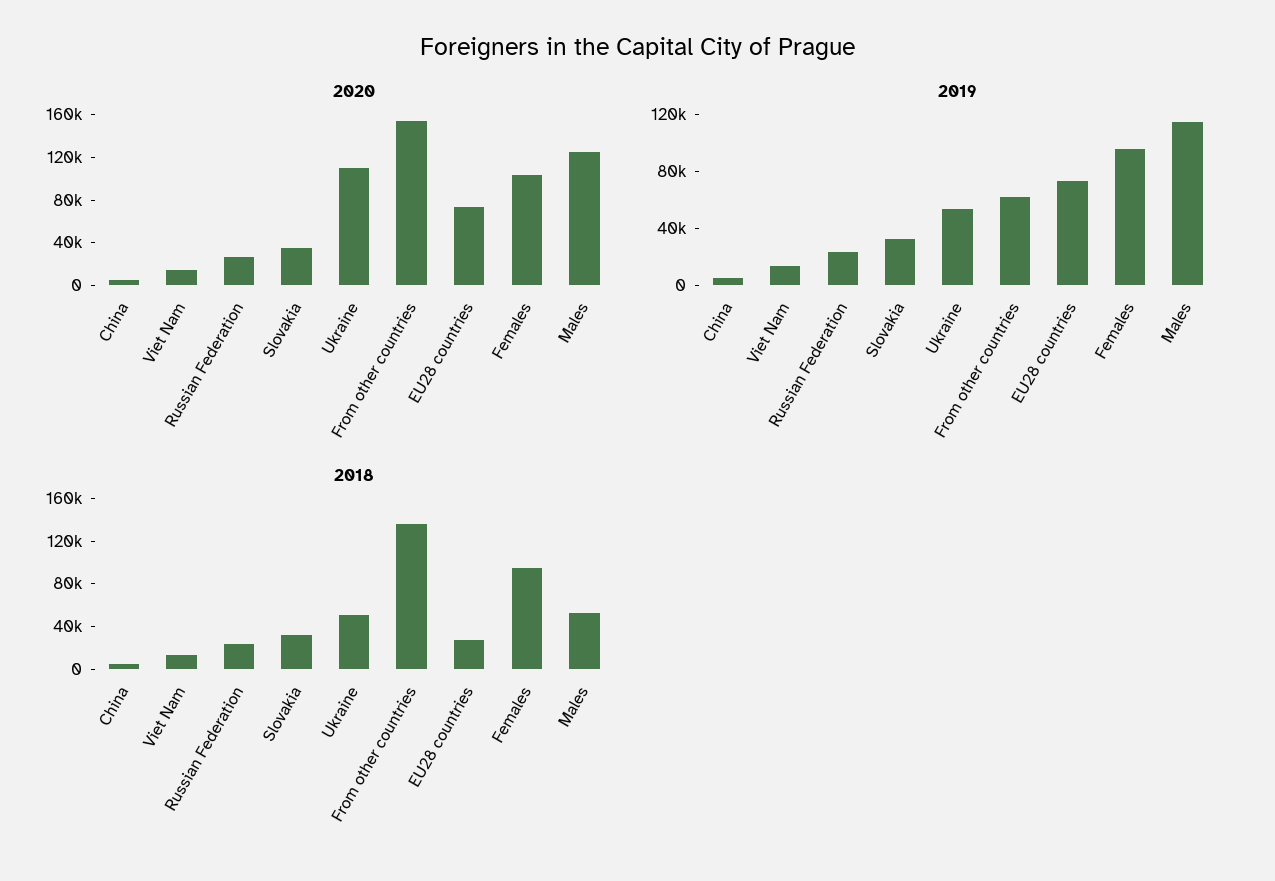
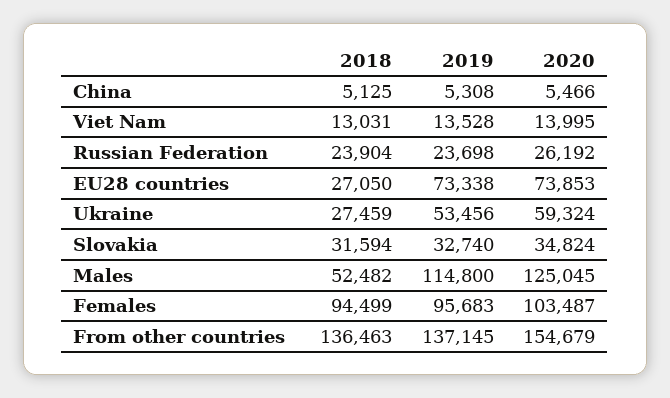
  {
    "2020": {
      "China": 5466,
      "Viet Nam": 13995,
      "Russian Federation": 26192,
      "Slovakia": 34824,
-     "Ukraine": 110000,
+     "Ukraine": 59324,
      "From other countries": 154679,
      "EU28 countries": 73853,
      "Females": 103487,
      "Males": 125045
    },
    "2019": {
      "China": 5308,
      "Viet Nam": 13528,
      "Russian Federation": 23698,
      "Slovakia": 32740,
      "Ukraine": 53456,
-     "From other countries": 60000,
+     "From other countries": 137145,
      "EU28 countries": 73338,
      "Females": 95683,
      "Males": 114800
    },
    "2018": {
      "China": 5125,
      "Viet Nam": 13031,
      "Russian Federation": 23904,
      "Slovakia": 31594,
-     "Ukraine": 50000,
+     "Ukraine": 27459,
      "From other countries": 136463,
      "EU28 countries": 27050,
      "Females": 94499,
      "Males": 52482
    }
  }

